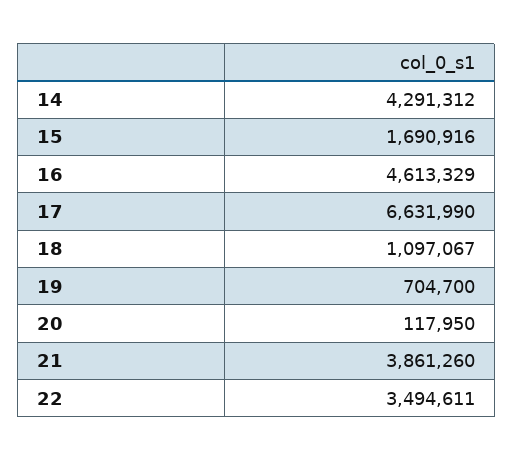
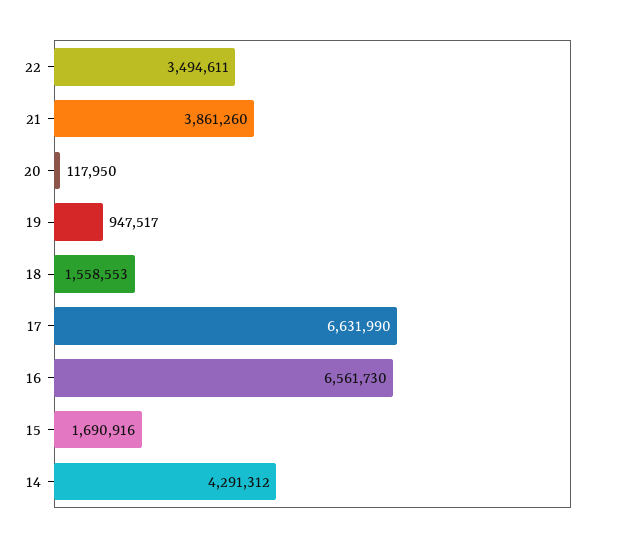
  {
    "14": 4291312,
    "15": 1690916,
-   "16": 4613329,
+   "16": 6561730,
    "17": 6631990,
-   "18": 1097067,
+   "18": 1558553,
-   "19": 704700,
+   "19": 947517,
    "20": 117950,
    "21": 3861260,
    "22": 3494611
  }

